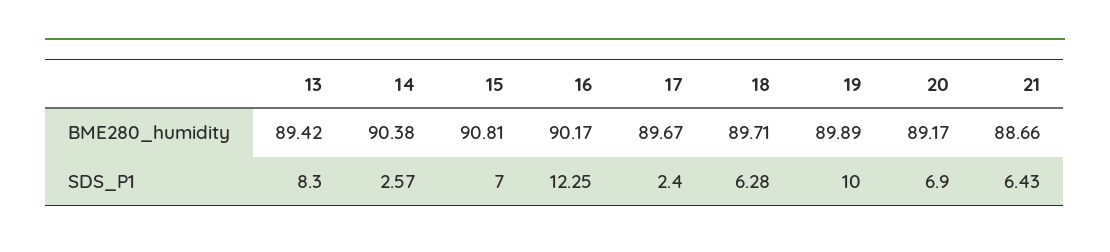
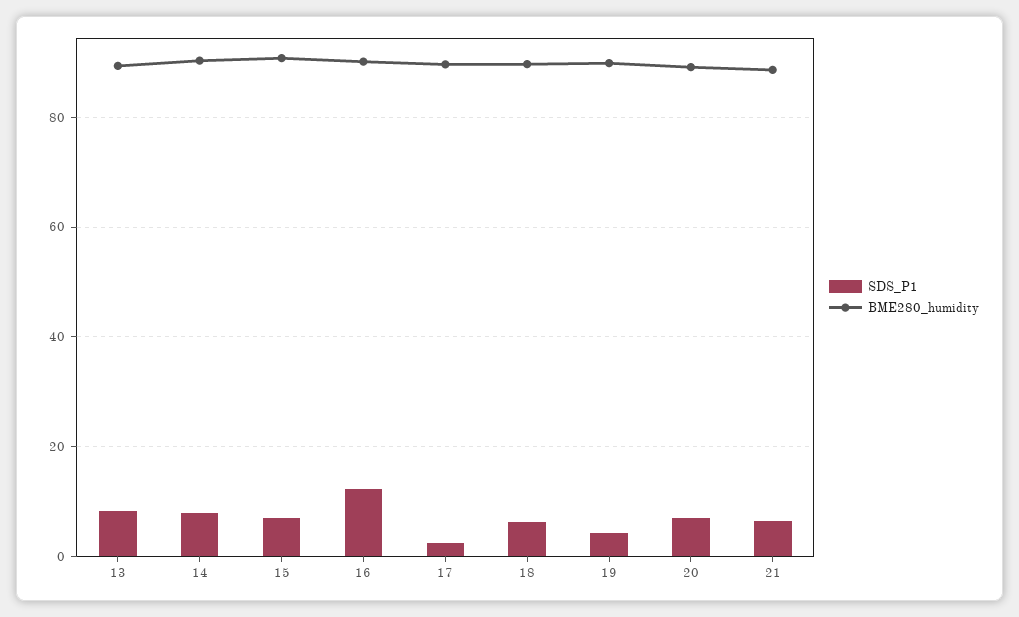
  {
    "BME280_humidity": {
      "13": 89.42,
      "14": 90.38,
      "15": 90.81,
      "16": 90.17,
      "17": 89.67,
      "18": 89.71,
      "19": 89.89,
      "20": 89.17,
      "21": 88.66
    },
    "SDS_P1": {
      "13": 8.3,
-     "14": 2.57,
+     "14": 8,
      "15": 7,
      "16": 12.25,
      "17": 2.4,
      "18": 6.28,
-     "19": 10,
+     "19": 4,
      "20": 6.9,
      "21": 6.43
    }
  }

